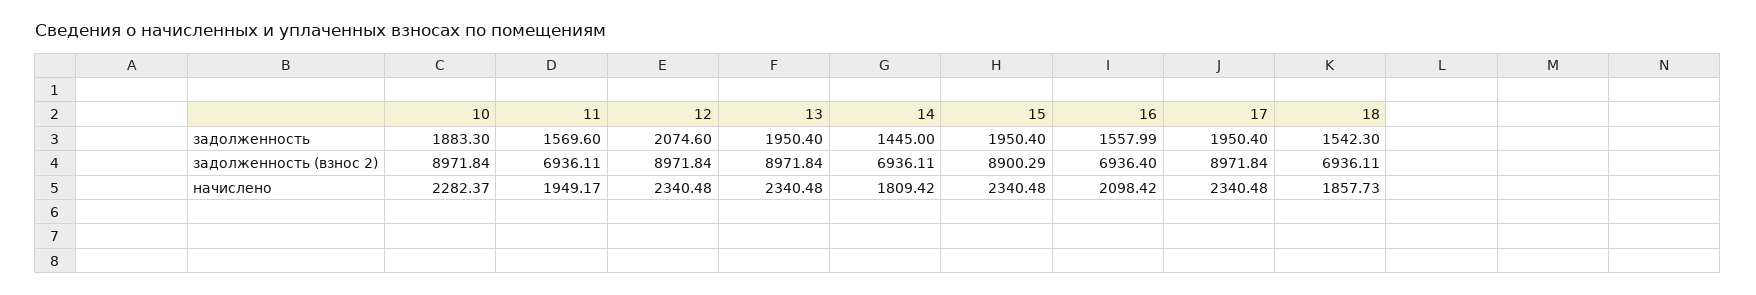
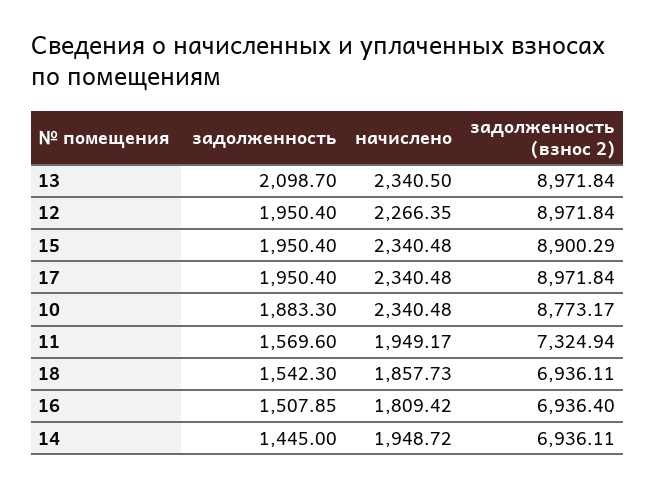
  {
    "10": {
      "задолженность": 1883.3,
-     "задолженность (взнос 2)": 8971.84,
+     "задолженность (взнос 2)": 8773.17,
-     "начислено": 2282.37
+     "начислено": 2340.48
    },
    "11": {
      "задолженность": 1569.6,
-     "задолженность (взнос 2)": 6936.11,
+     "задолженность (взнос 2)": 7324.94,
      "начислено": 1949.17
    },
    "12": {
-     "задолженность": 2074.6,
+     "задолженность": 1950.4,
      "задолженность (взнос 2)": 8971.84,
-     "начислено": 2340.48
+     "начислено": 2266.35
    },
    "13": {
-     "задолженность": 1950.4,
+     "задолженность": 2098.7,
      "задолженность (взнос 2)": 8971.84,
-     "начислено": 2340.48
+     "начислено": 2340.5
    },
    "14": {
      "задолженность": 1445,
      "задолженность (взнос 2)": 6936.11,
-     "начислено": 1809.42
+     "начислено": 1948.72
    },
    "15": {
      "задолженность": 1950.4,
      "задолженность (взнос 2)": 8900.29,
      "начислено": 2340.48
    },
    "16": {
-     "задолженность": 1557.99,
+     "задолженность": 1507.85,
      "задолженность (взнос 2)": 6936.4,
-     "начислено": 2098.42
+     "начислено": 1809.42
    },
    "17": {
      "задолженность": 1950.4,
      "задолженность (взнос 2)": 8971.84,
      "начислено": 2340.48
    },
    "18": {
      "задолженность": 1542.3,
      "задолженность (взнос 2)": 6936.11,
      "начислено": 1857.73
    }
  }

